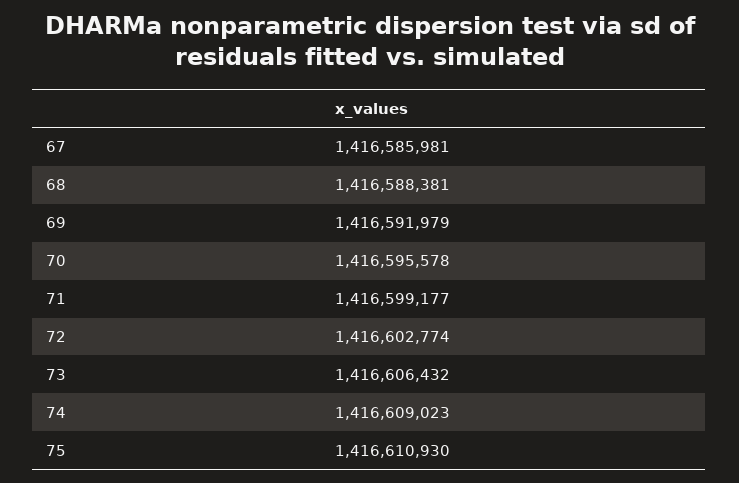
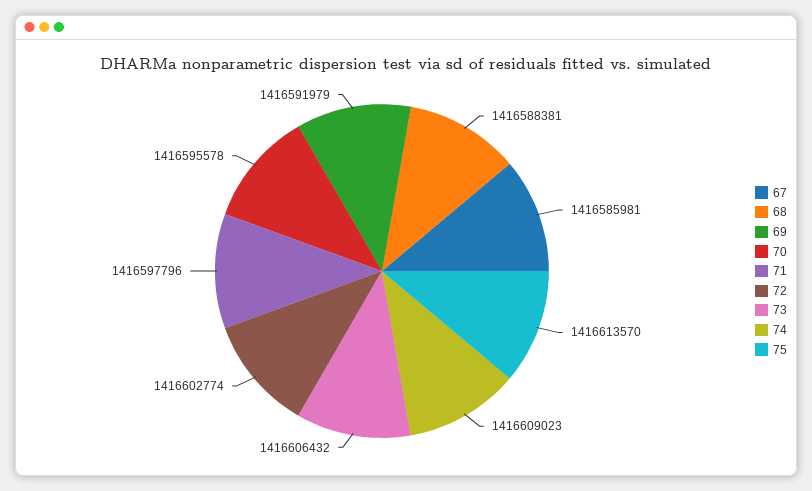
  {
    "67": 1416585981,
    "68": 1416588381,
    "69": 1416591979,
    "70": 1416595578,
-   "71": 1416599177,
+   "71": 1416597796,
    "72": 1416602774,
    "73": 1416606432,
    "74": 1416609023,
-   "75": 1416610930
+   "75": 1416613570
  }

